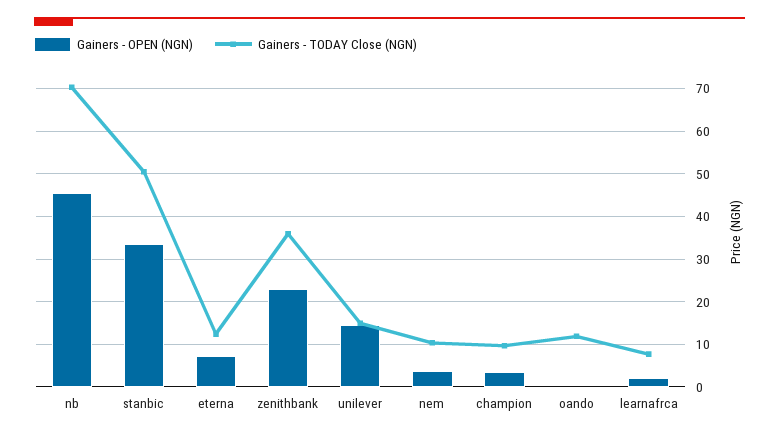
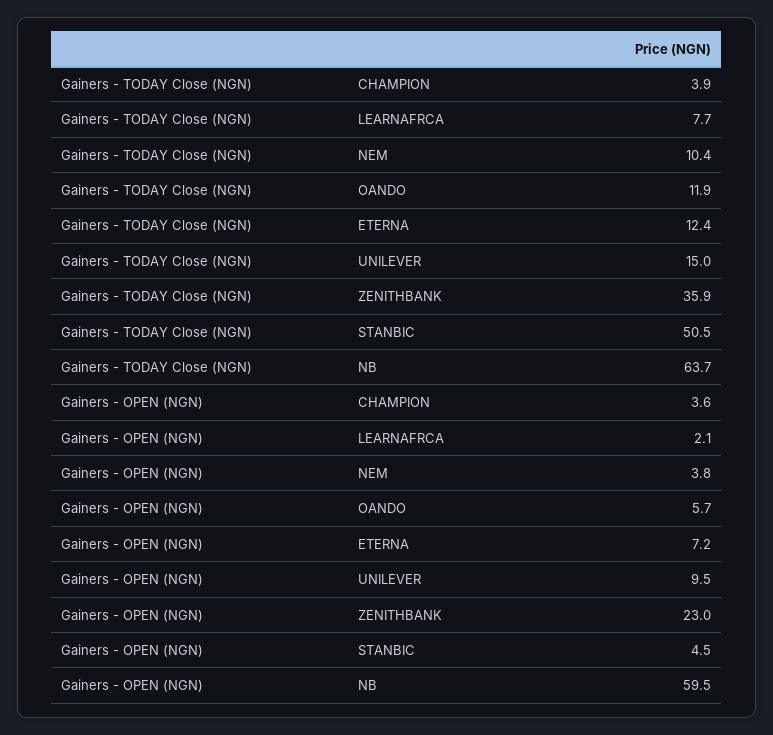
  {
    "Gainers - OPEN (NGN)": {
-     "nb": 46,
+     "nb": 59.5,
-     "stanbic": 34,
+     "stanbic": 4.5,
      "eterna": 7.2,
      "zenithbank": 23,
-     "unilever": 14,
+     "unilever": 9.5,
      "nem": 3.8,
      "champion": 3.6,
-     "oando": 0,
+     "oando": 5.7,
      "learnafrca": 2.1
    },
    "Gainers - TODAY Close (NGN)": {
-     "nb": 70,
+     "nb": 63.7,
      "stanbic": 50.5,
      "eterna": 12.4,
      "zenithbank": 35.9,
      "unilever": 15,
      "nem": 10.4,
-     "champion": 10,
+     "champion": 3.9,
      "oando": 11.9,
      "learnafrca": 7.7
    }
  }

